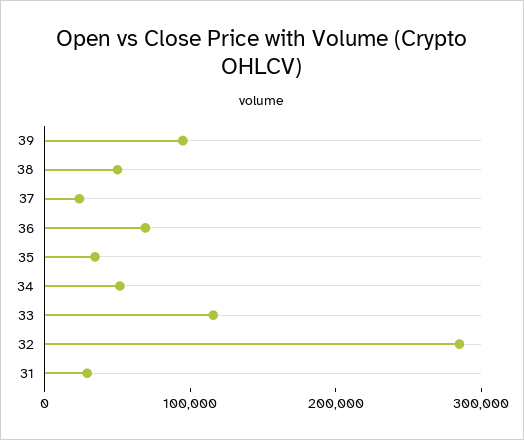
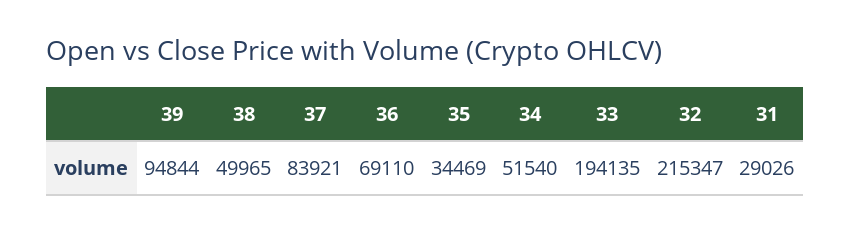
  {
    "39": 94844,
    "38": 49965,
-   "37": 20000,
+   "37": 83921,
    "36": 69110,
    "35": 34469,
    "34": 51540,
-   "33": 120000,
+   "33": 194135,
-   "32": 280000,
+   "32": 215347,
    "31": 29026
  }

